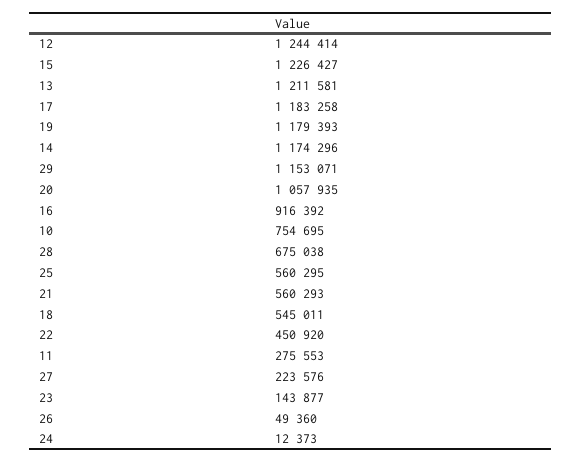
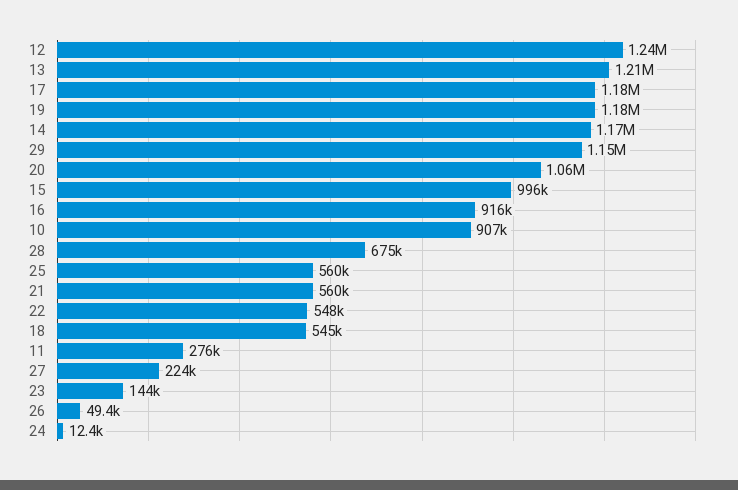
  {
    "12": 1244414,
-   "15": 1226427,
+   "15": 996000,
    "13": 1211581,
    "17": 1183258,
    "19": 1179393,
    "14": 1174296,
    "29": 1153071,
    "20": 1057935,
    "16": 916392,
-   "10": 754695,
+   "10": 907000,
    "28": 675038,
    "25": 560295,
    "21": 560293,
    "18": 545011,
-   "22": 450920,
+   "22": 548000,
    "11": 275553,
    "27": 223576,
    "23": 143877,
    "26": 49360,
    "24": 12373
  }

